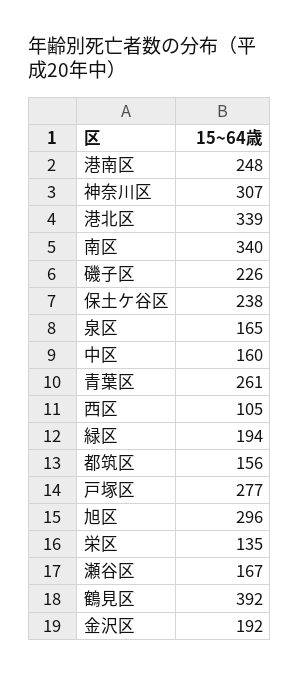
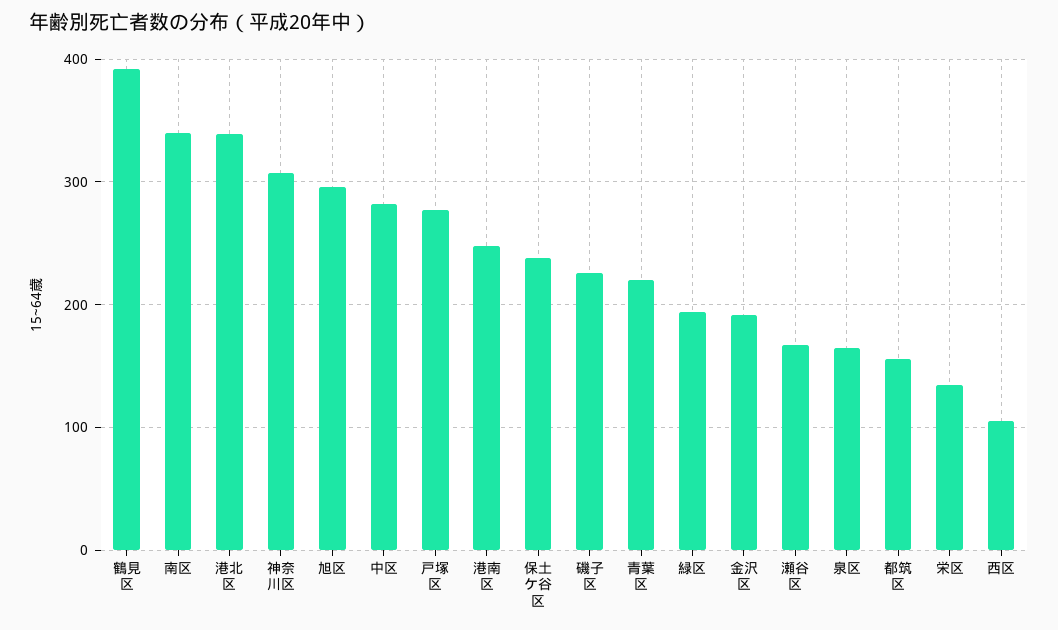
  {
    "港南区": 248,
    "神奈川区": 307,
    "港北区": 339,
    "南区": 340,
    "磯子区": 226,
    "保土ケ谷区": 238,
    "泉区": 165,
-   "中区": 160,
+   "中区": 280,
-   "青葉区": 261,
+   "青葉区": 220,
    "西区": 105,
    "緑区": 194,
    "都筑区": 156,
    "戸塚区": 277,
    "旭区": 296,
    "栄区": 135,
    "瀬谷区": 167,
    "鶴見区": 392,
    "金沢区": 192
  }

